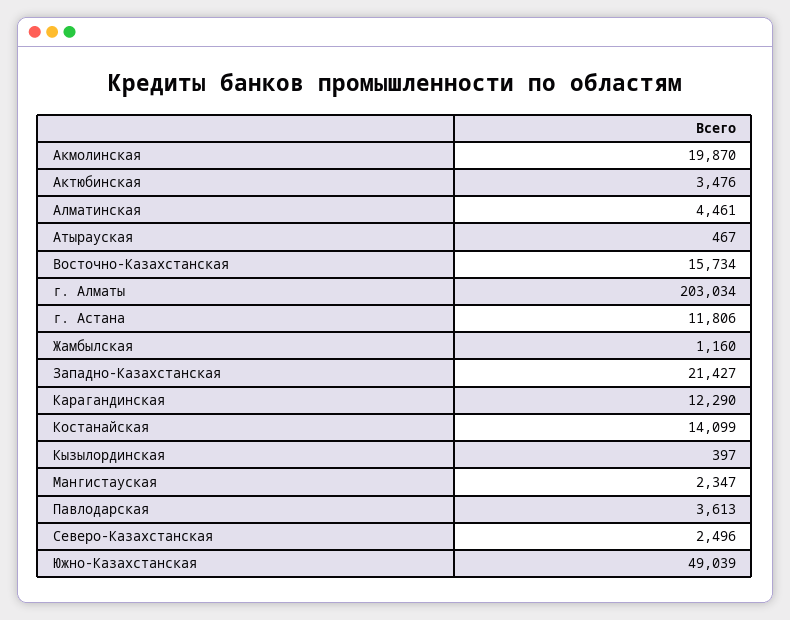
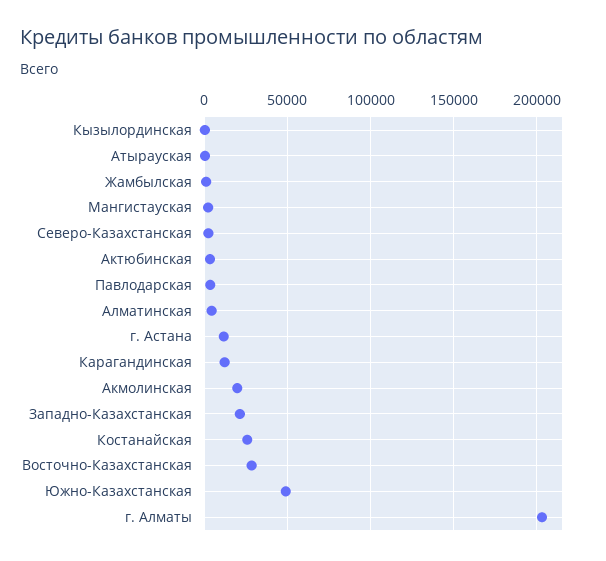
  {
    "Акмолинская": 19870,
    "Актюбинская": 3476,
    "Алматинская": 4461,
    "Атырауская": 467,
-   "Восточно-Казахстанская": 15734,
+   "Восточно-Казахстанская": 30000,
    "г. Алматы": 203034,
    "г. Астана": 11806,
    "Жамбылская": 1160,
    "Западно-Казахстанская": 21427,
    "Карагандинская": 12290,
-   "Костанайская": 14099,
+   "Костанайская": 25000,
    "Кызылординская": 397,
    "Мангистауская": 2347,
    "Павлодарская": 3613,
    "Северо-Казахстанская": 2496,
    "Южно-Казахстанская": 49039
  }

